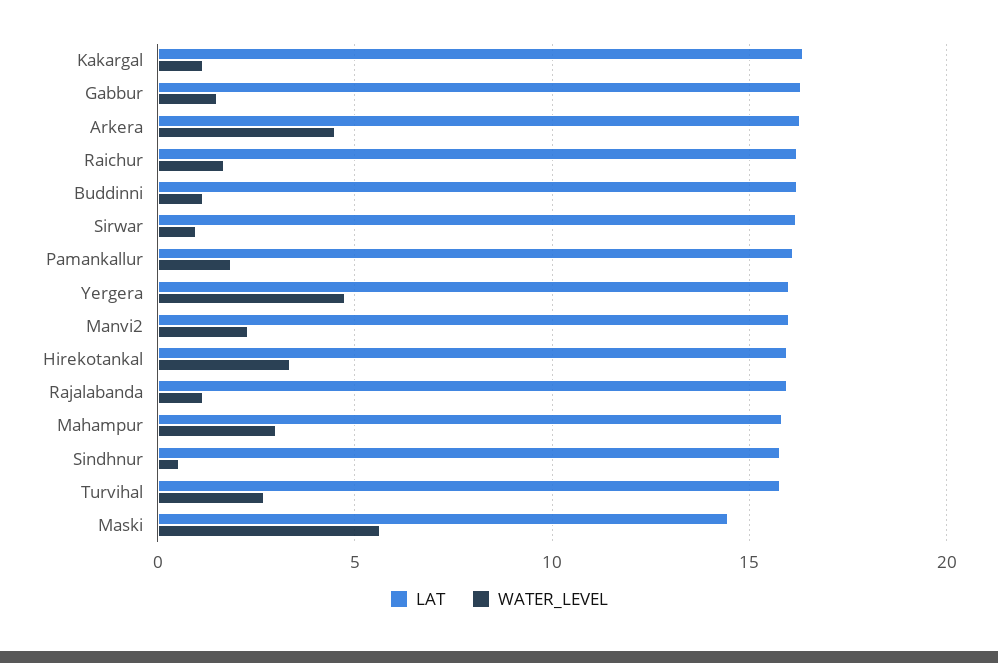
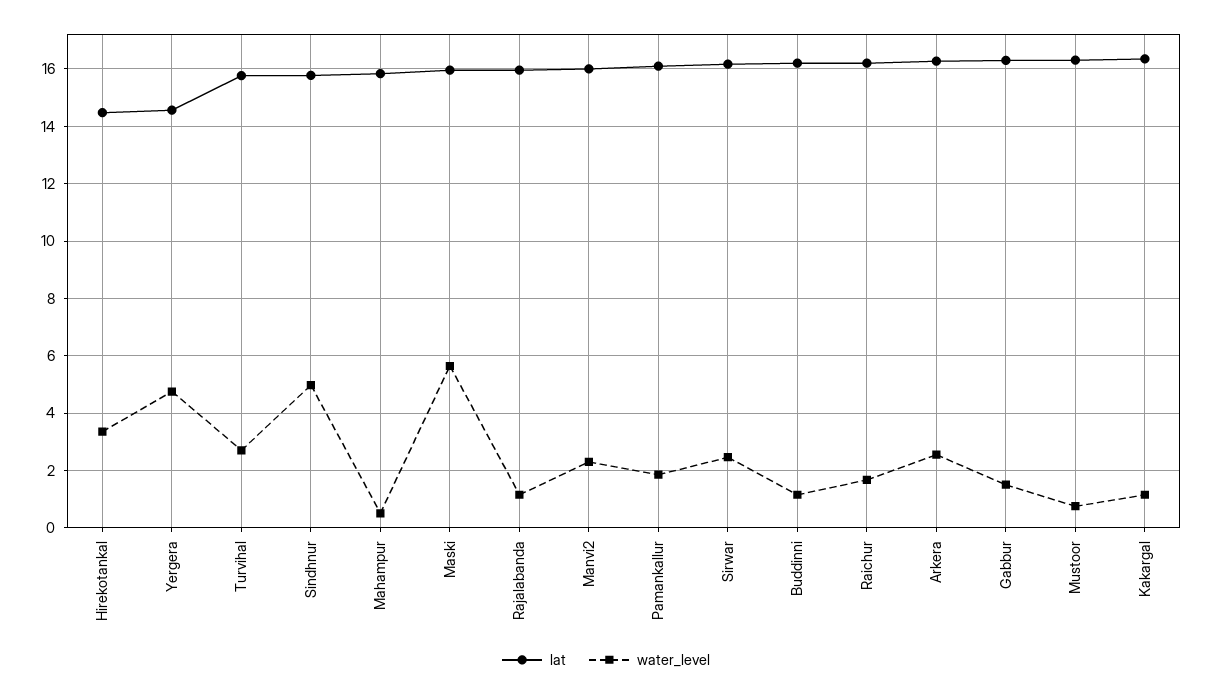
  {
    "LAT": {
      "Kakargal": 16.25,
      "Gabbur": 16.25,
      "Arkera": 16.25,
      "Raichur": 16.25,
      "Buddinni": 16.25,
      "Sirwar": 16.25,
      "Pamankallur": 16,
-     "Yergera": 16,
+     "Yergera": 14.5,
      "Manvi2": 16,
-     "Hirekotankal": 16,
+     "Hirekotankal": 14.5,
      "Rajalabanda": 16,
      "Mahampur": 15.75,
      "Sindhnur": 15.75,
      "Turvihal": 15.75,
-     "Maski": 14.5
+     "Maski": 16,
+     "Mustoor": 16.25
    },
    "WATER_LEVEL": {
      "Kakargal": 1.25,
      "Gabbur": 1.5,
-     "Arkera": 4.5,
+     "Arkera": 2.5,
      "Raichur": 1.75,
      "Buddinni": 1.25,
-     "Sirwar": 1,
+     "Sirwar": 2.5,
      "Pamankallur": 1.75,
      "Yergera": 4.75,
      "Manvi2": 2.25,
      "Hirekotankal": 3.25,
      "Rajalabanda": 1.25,
-     "Mahampur": 3,
+     "Mahampur": 0.5,
-     "Sindhnur": 0.5,
+     "Sindhnur": 5,
      "Turvihal": 2.75,
-     "Maski": 5.75
+     "Maski": 5.75,
+     "Mustoor": 0.75
    }
  }

